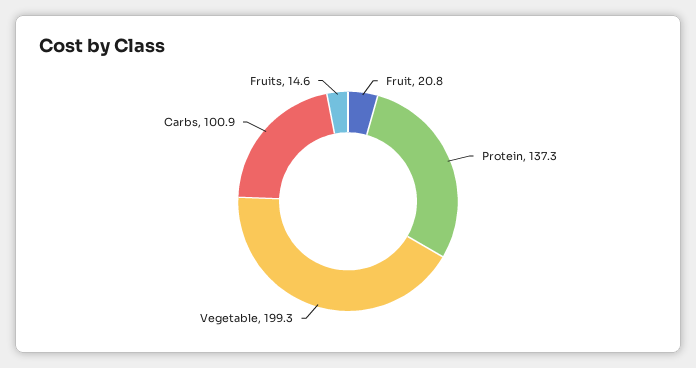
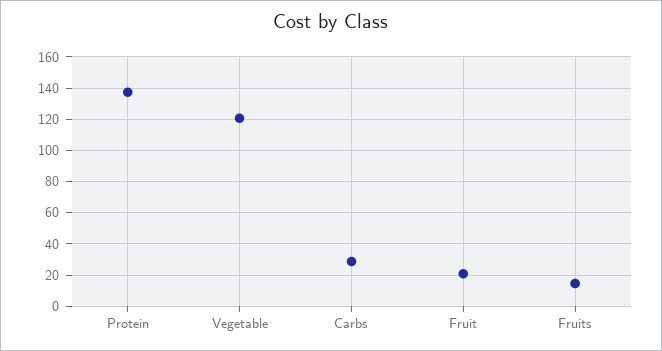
  {
    "Fruit": 20.8,
    "Protein": 137.3,
-   "Vegetable": 199.3,
+   "Vegetable": 120,
-   "Carbs": 100.9,
+   "Carbs": 30,
    "Fruits": 14.6
  }

